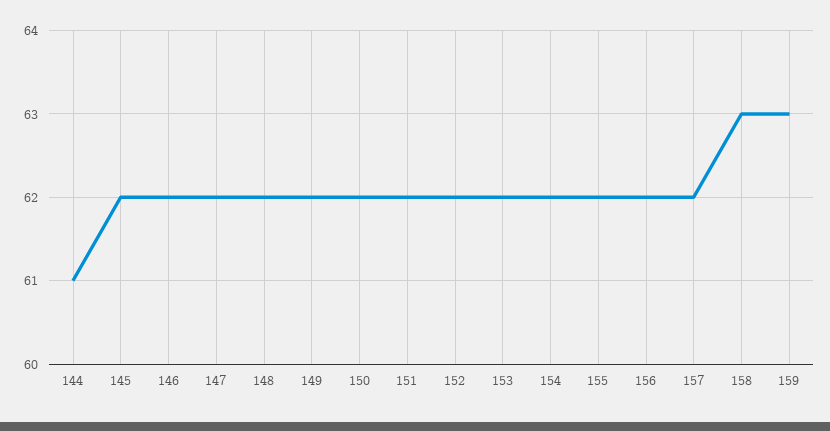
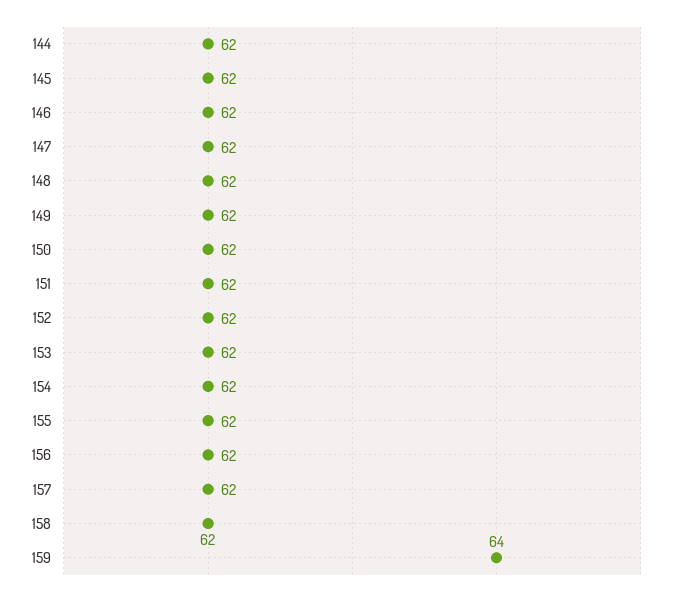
  {
-   "144": 61,
+   "144": 62,
    "145": 62,
    "146": 62,
    "147": 62,
    "148": 62,
    "149": 62,
    "150": 62,
    "151": 62,
    "152": 62,
    "153": 62,
    "154": 62,
    "155": 62,
    "156": 62,
    "157": 62,
-   "158": 63,
+   "158": 62,
-   "159": 63
+   "159": 64
  }

